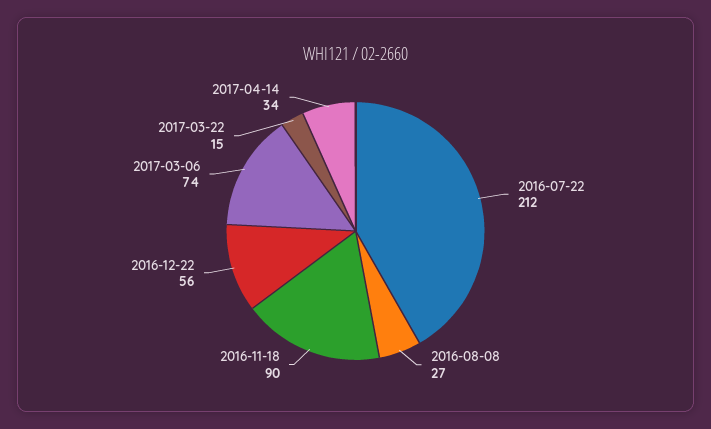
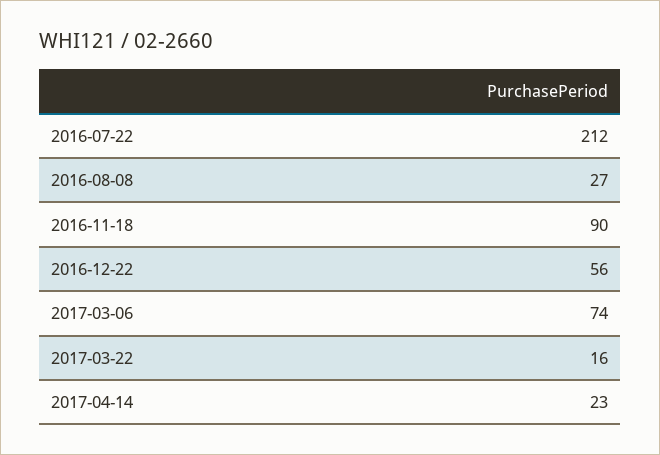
  {
    "2016-07-22": 212,
    "2016-08-08": 27,
    "2016-11-18": 90,
    "2016-12-22": 56,
    "2017-03-06": 74,
-   "2017-03-22": 15,
+   "2017-03-22": 16,
-   "2017-04-14": 34
+   "2017-04-14": 23
  }

